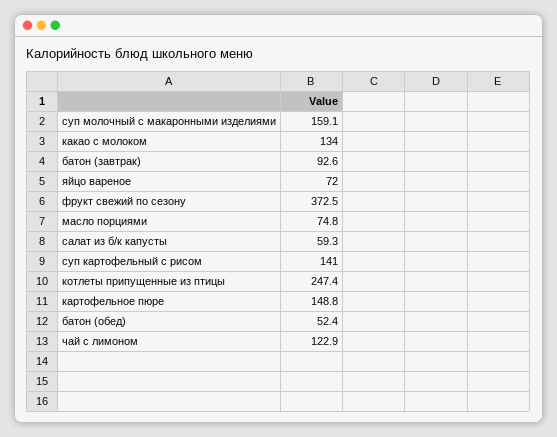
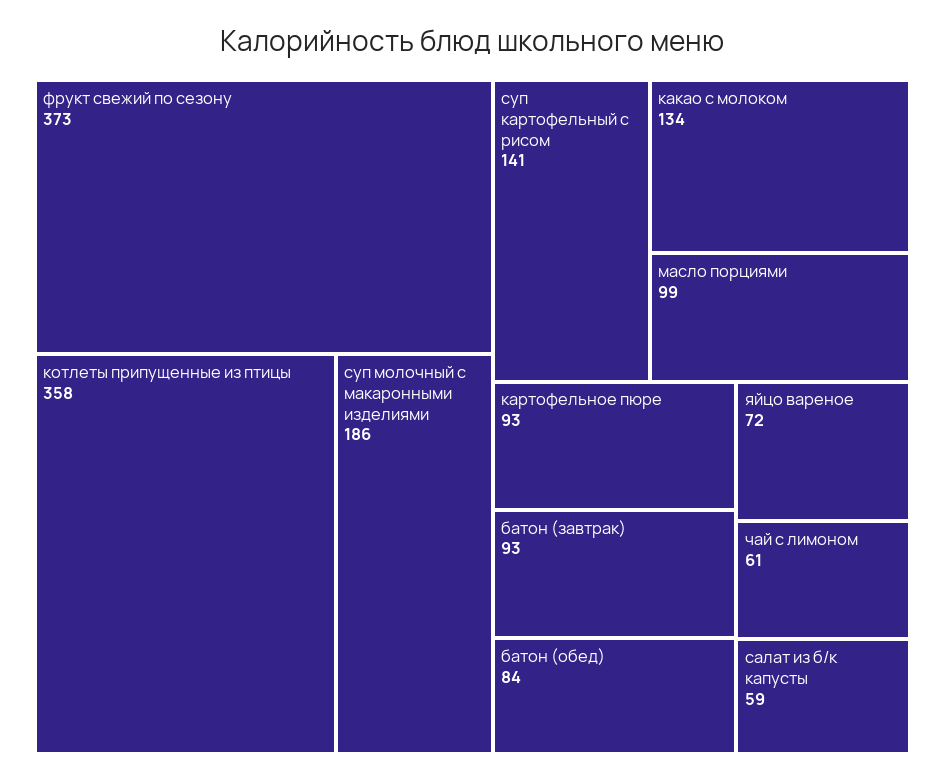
  {
-   "суп молочный с макаронными изделиями": 159.1,
+   "суп молочный с макаронными изделиями": 186,
    "какао с молоком": 134,
    "батон (завтрак)": 92.6,
    "яйцо вареное": 72,
    "фрукт свежий по сезону": 372.5,
-   "масло порциями": 74.8,
+   "масло порциями": 99,
    "салат из б/к капусты": 59.3,
    "суп картофельный с рисом": 141,
-   "котлеты припущенные из птицы": 247.4,
+   "котлеты припущенные из птицы": 358,
-   "картофельное пюре": 148.8,
+   "картофельное пюре": 93,
-   "батон (обед)": 52.4,
+   "батон (обед)": 84,
-   "чай с лимоном": 122.9
+   "чай с лимоном": 61
  }

